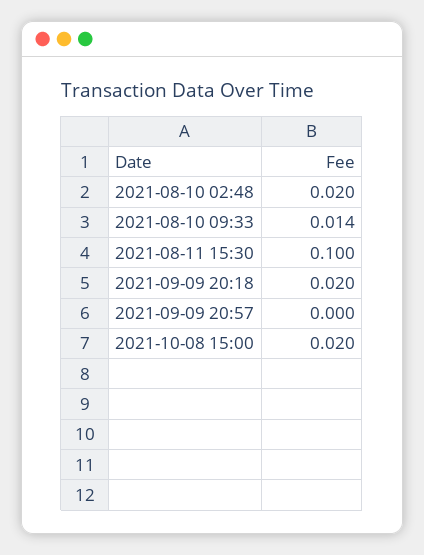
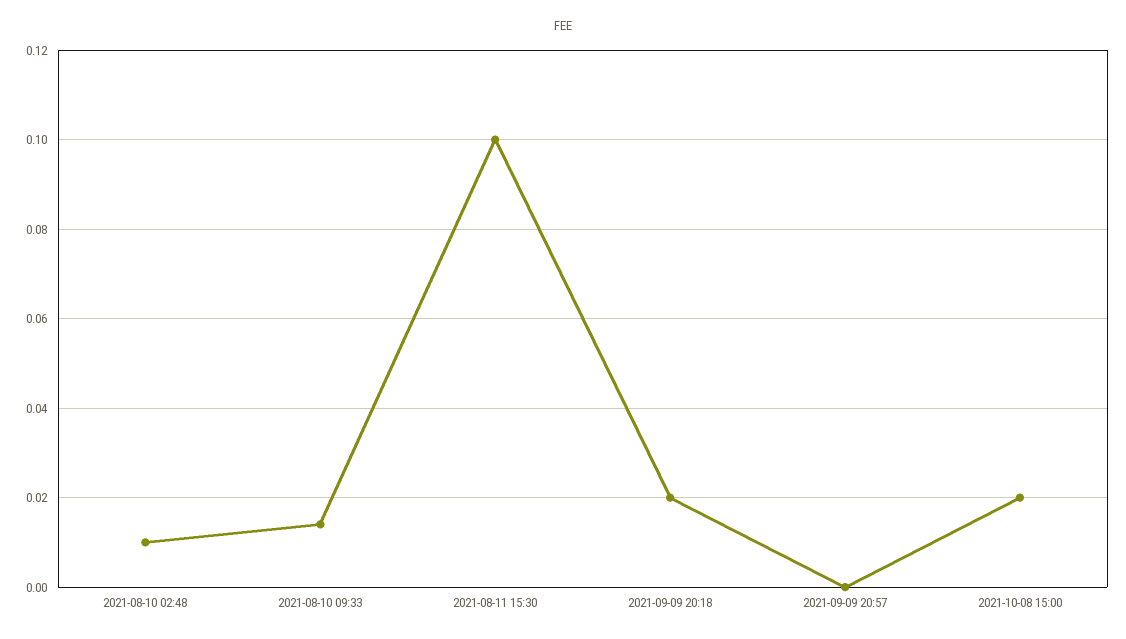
  {
-   "2021-08-10 02:48": 0.02,
+   "2021-08-10 02:48": 0.01,
    "2021-08-10 09:33": 0.014,
    "2021-08-11 15:30": 0.1,
    "2021-09-09 20:18": 0.02,
    "2021-09-09 20:57": 0,
    "2021-10-08 15:00": 0.02
  }

